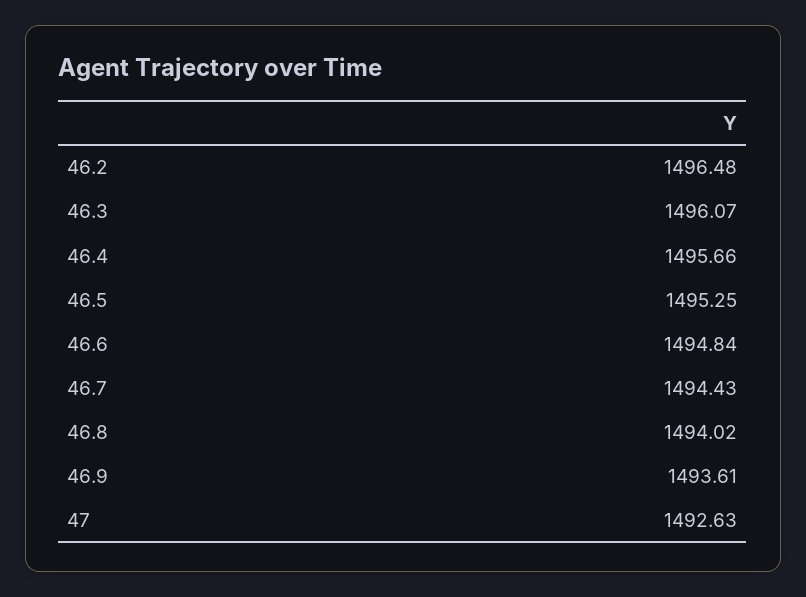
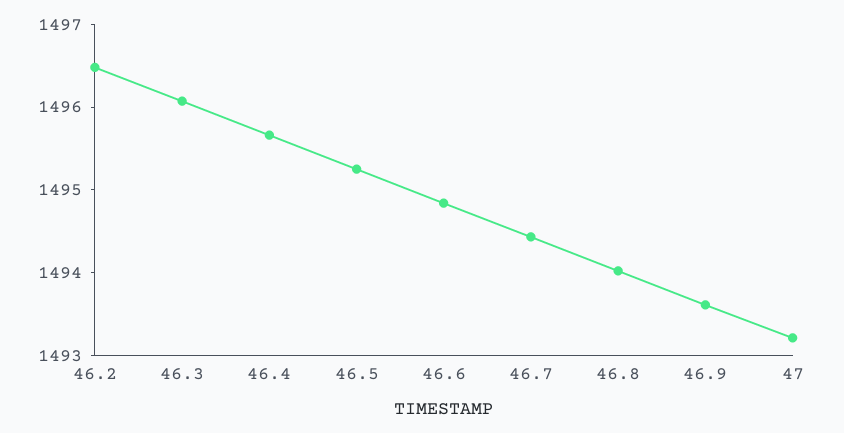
  {
    "46.2": 1496.48,
    "46.3": 1496.07,
    "46.4": 1495.66,
    "46.5": 1495.25,
    "46.6": 1494.84,
    "46.7": 1494.43,
    "46.8": 1494.02,
    "46.9": 1493.61,
-   "47": 1492.63
+   "47": 1493.2
  }

